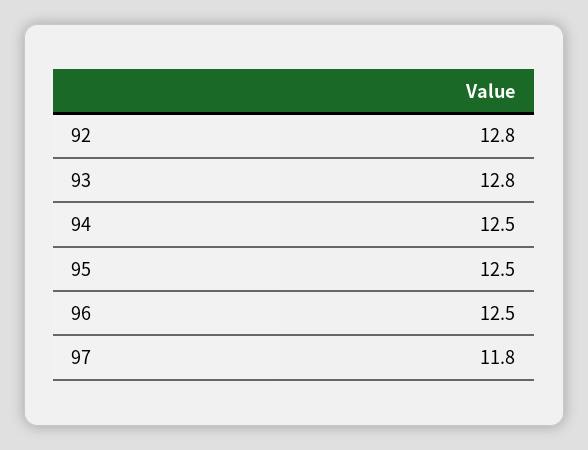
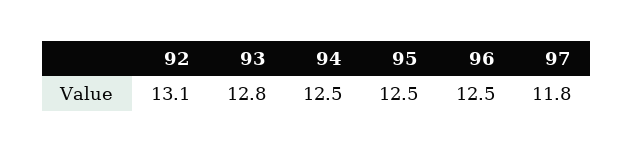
  {
-   "92": 12.8,
+   "92": 13.1,
    "93": 12.8,
    "94": 12.5,
    "95": 12.5,
    "96": 12.5,
    "97": 11.8
  }

